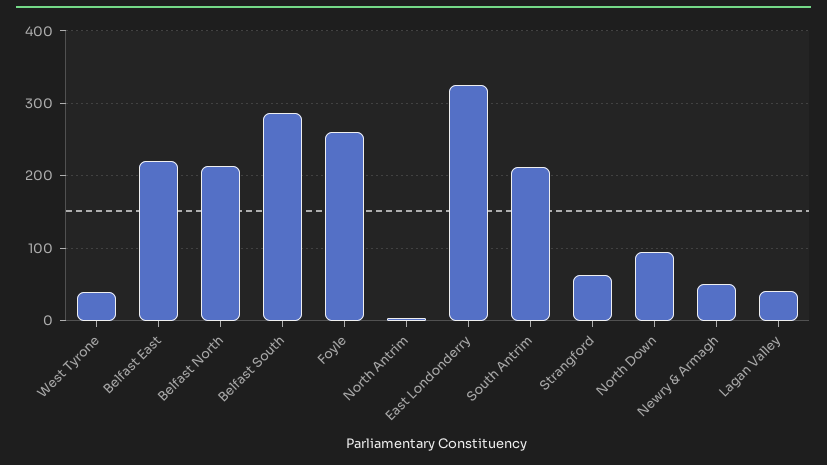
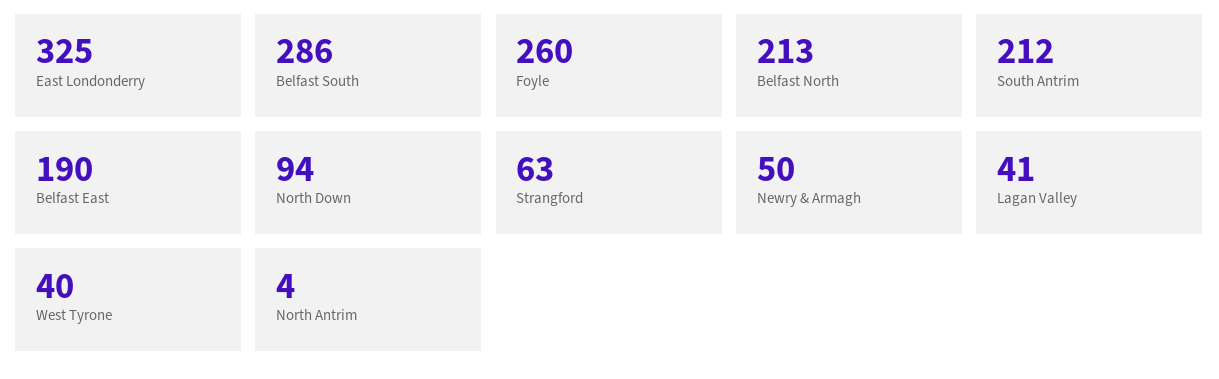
  {
    "West Tyrone": 40,
-   "Belfast East": 220,
+   "Belfast East": 190,
    "Belfast North": 213,
    "Belfast South": 286,
    "Foyle": 260,
    "North Antrim": 4,
    "East Londonderry": 325,
    "South Antrim": 212,
    "Strangford": 63,
    "North Down": 94,
    "Newry & Armagh": 50,
    "Lagan Valley": 41
  }

